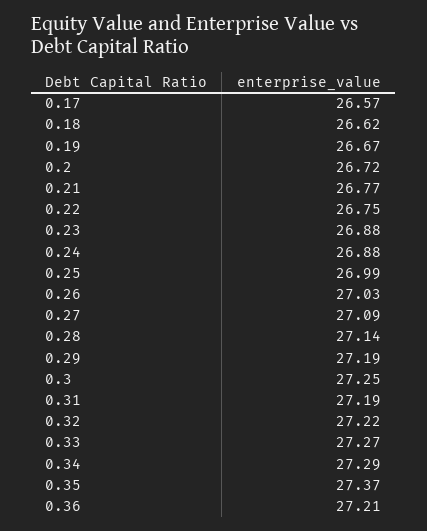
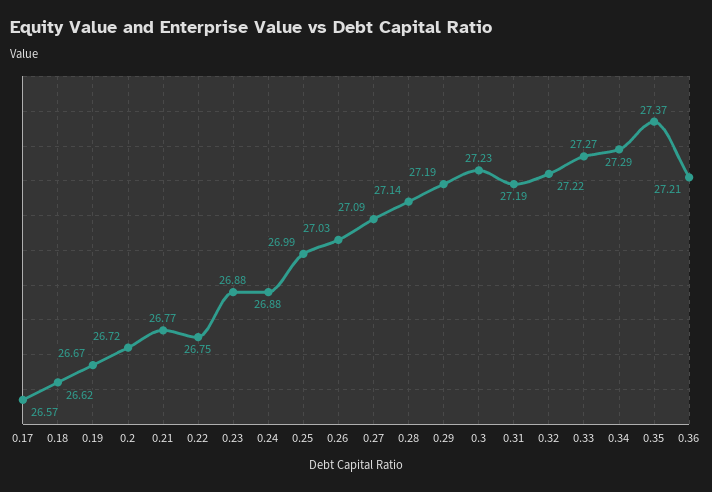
  {
    "0.17": 26.57,
    "0.18": 26.62,
    "0.19": 26.67,
    "0.2": 26.72,
    "0.21": 26.77,
    "0.22": 26.75,
    "0.23": 26.88,
    "0.24": 26.88,
    "0.25": 26.99,
    "0.26": 27.03,
    "0.27": 27.09,
    "0.28": 27.14,
    "0.29": 27.19,
-   "0.3": 27.25,
+   "0.3": 27.23,
    "0.31": 27.19,
    "0.32": 27.22,
    "0.33": 27.27,
    "0.34": 27.29,
    "0.35": 27.37,
    "0.36": 27.21
  }

